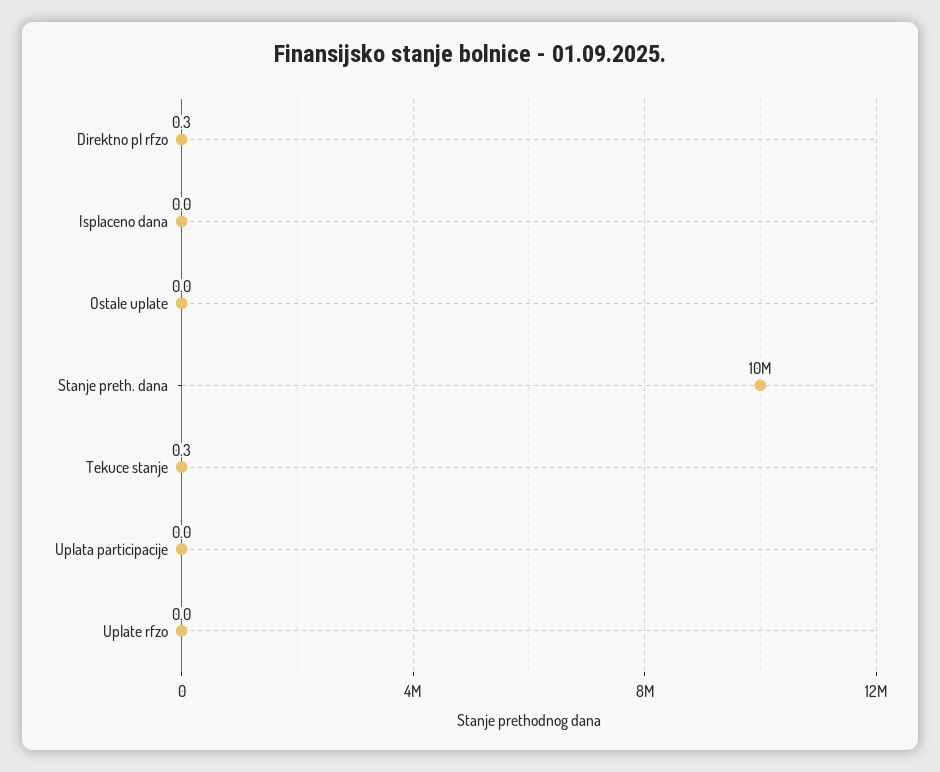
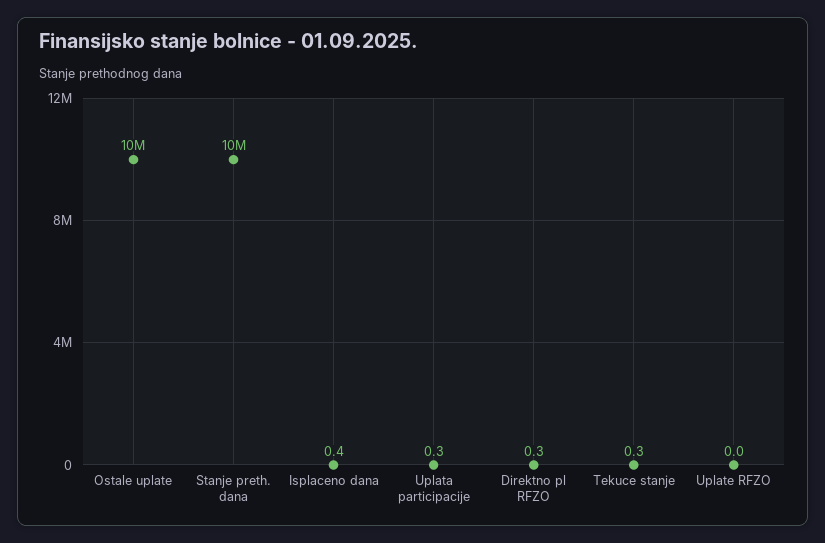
  {
    "Direktno pl rfzo": 0.3,
-   "Isplaceno dana": 0,
+   "Isplaceno dana": 0.4,
-   "Ostale uplate": 0,
+   "Ostale uplate": 10000000,
    "Stanje preth. dana": 10000000,
    "Tekuce stanje": 0.3,
-   "Uplata participacije": 0,
+   "Uplata participacije": 0.3,
    "Uplate rfzo": 0
  }

